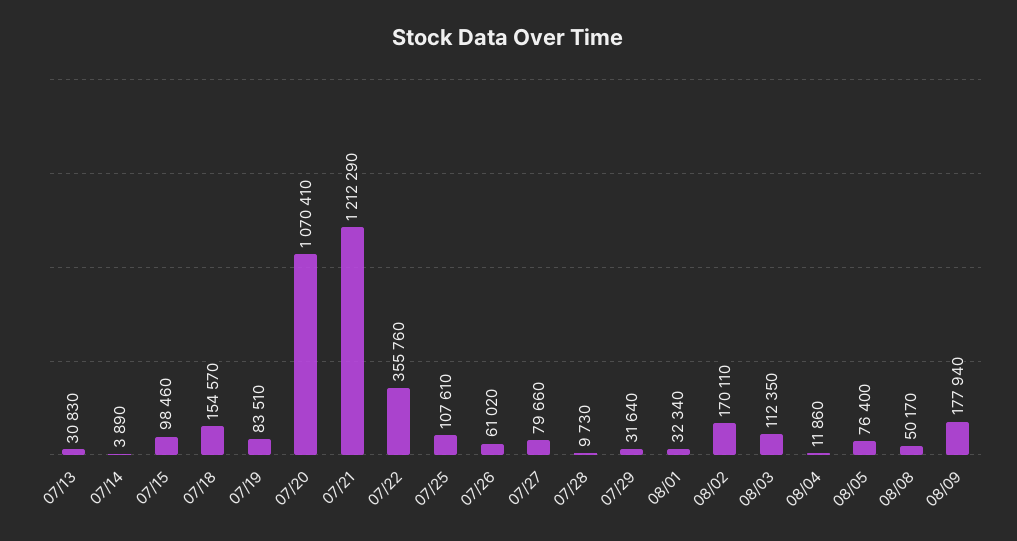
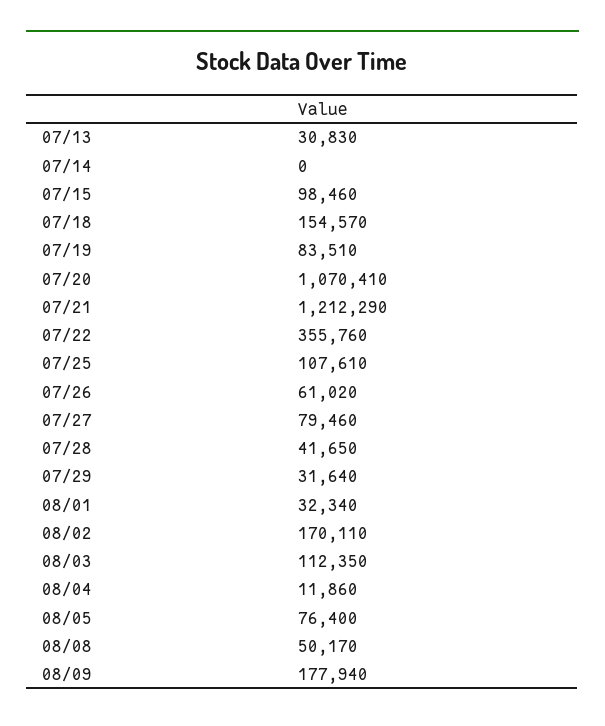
  {
    "07/13": 30830,
-   "07/14": 3890,
+   "07/14": 0,
    "07/15": 98460,
    "07/18": 154570,
    "07/19": 83510,
    "07/20": 1070410,
    "07/21": 1212290,
    "07/22": 355760,
    "07/25": 107610,
    "07/26": 61020,
-   "07/27": 79660,
+   "07/27": 79460,
-   "07/28": 9730,
+   "07/28": 41650,
    "07/29": 31640,
    "08/01": 32340,
    "08/02": 170110,
    "08/03": 112350,
    "08/04": 11860,
    "08/05": 76400,
    "08/08": 50170,
    "08/09": 177940
  }

